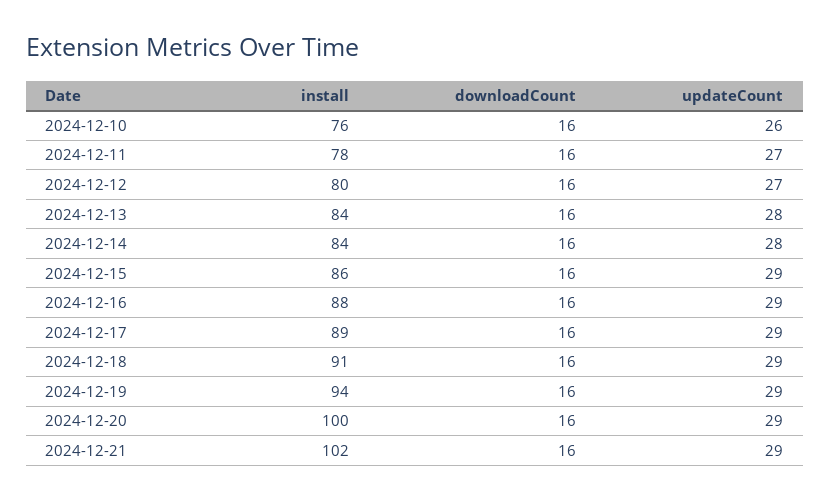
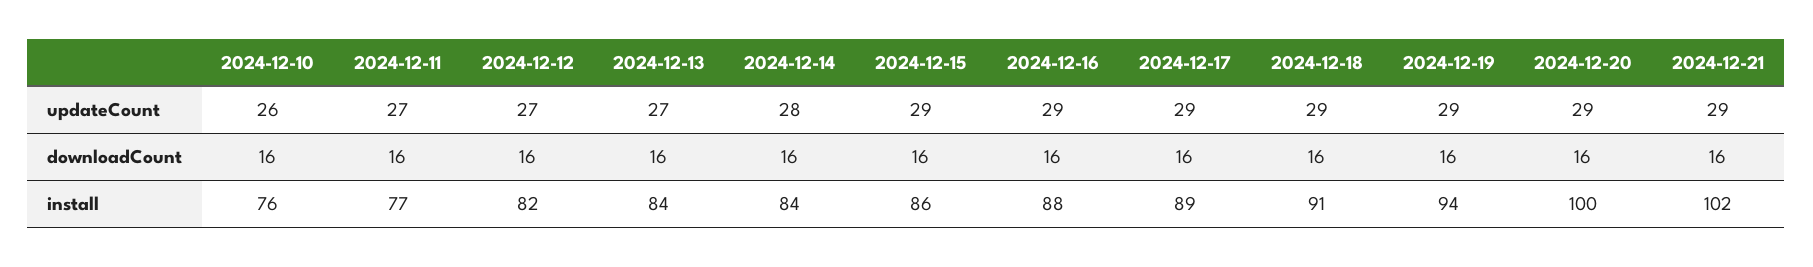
  {
    "install": {
      "2024-12-10": 76,
-     "2024-12-11": 78,
+     "2024-12-11": 77,
-     "2024-12-12": 80,
+     "2024-12-12": 82,
      "2024-12-13": 84,
      "2024-12-14": 84,
      "2024-12-15": 86,
      "2024-12-16": 88,
      "2024-12-17": 89,
      "2024-12-18": 91,
      "2024-12-19": 94,
      "2024-12-20": 100,
      "2024-12-21": 102
    },
    "downloadCount": {
      "2024-12-10": 16,
      "2024-12-11": 16,
      "2024-12-12": 16,
      "2024-12-13": 16,
      "2024-12-14": 16,
      "2024-12-15": 16,
      "2024-12-16": 16,
      "2024-12-17": 16,
      "2024-12-18": 16,
      "2024-12-19": 16,
      "2024-12-20": 16,
      "2024-12-21": 16
    },
    "updateCount": {
      "2024-12-10": 26,
      "2024-12-11": 27,
      "2024-12-12": 27,
-     "2024-12-13": 28,
+     "2024-12-13": 27,
      "2024-12-14": 28,
      "2024-12-15": 29,
      "2024-12-16": 29,
      "2024-12-17": 29,
      "2024-12-18": 29,
      "2024-12-19": 29,
      "2024-12-20": 29,
      "2024-12-21": 29
    }
  }

